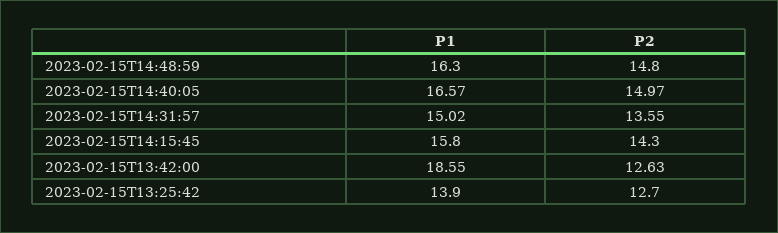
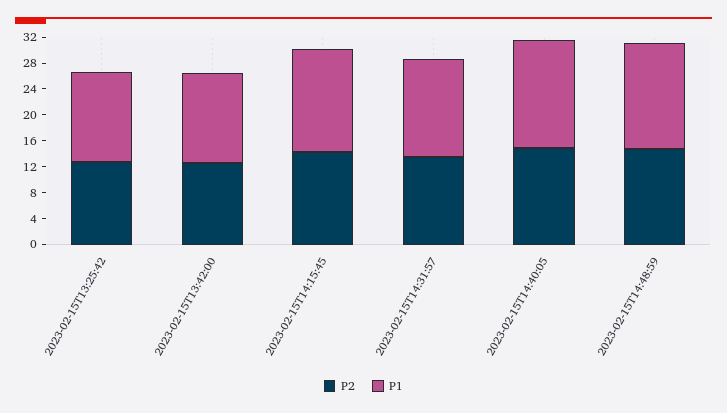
  {
    "P1": {
      "2023-02-15T14:48:59": 16.3,
      "2023-02-15T14:40:05": 16.57,
      "2023-02-15T14:31:57": 15.02,
      "2023-02-15T14:15:45": 15.8,
-     "2023-02-15T13:42:00": 18.55,
+     "2023-02-15T13:42:00": 14,
      "2023-02-15T13:25:42": 13.9
    },
    "P2": {
      "2023-02-15T14:48:59": 14.8,
      "2023-02-15T14:40:05": 14.97,
      "2023-02-15T14:31:57": 13.55,
      "2023-02-15T14:15:45": 14.3,
      "2023-02-15T13:42:00": 12.63,
      "2023-02-15T13:25:42": 12.7
    }
  }

